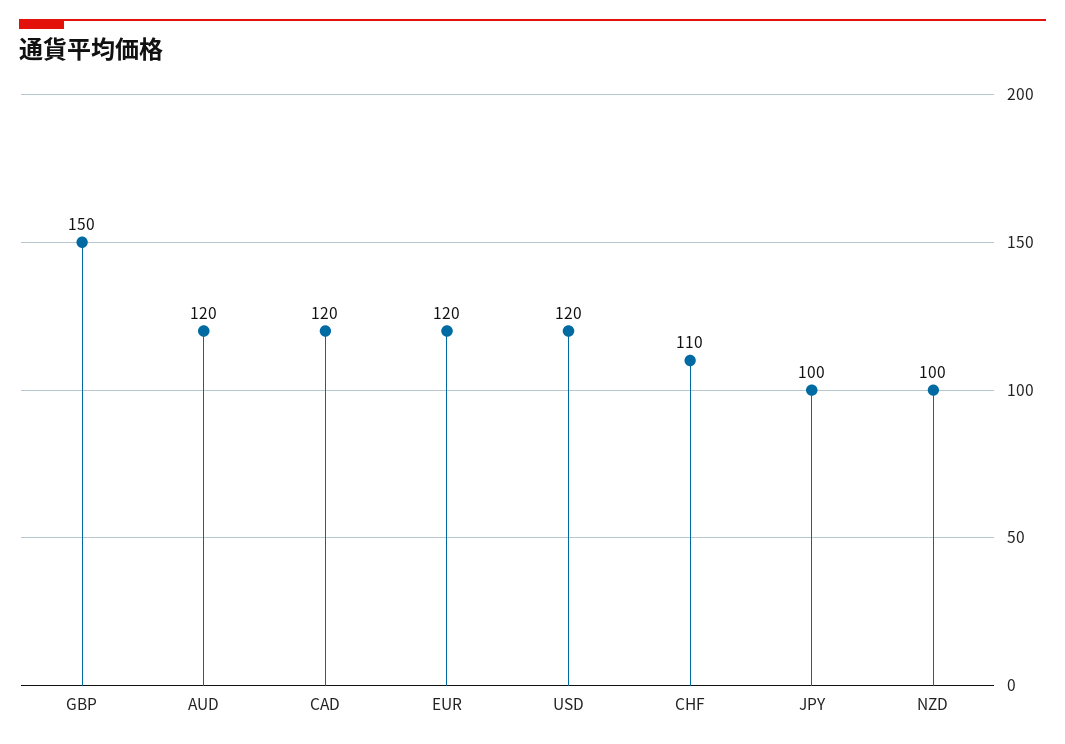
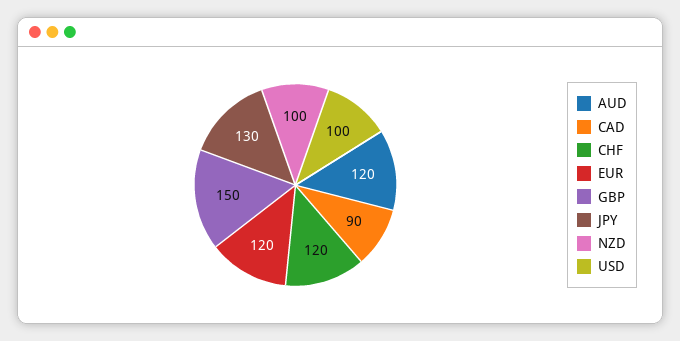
  {
    "GBP": 150,
    "AUD": 120,
-   "CAD": 120,
+   "CAD": 90,
    "EUR": 120,
-   "USD": 120,
+   "USD": 100,
-   "CHF": 110,
+   "CHF": 120,
-   "JPY": 100,
+   "JPY": 130,
    "NZD": 100
  }

